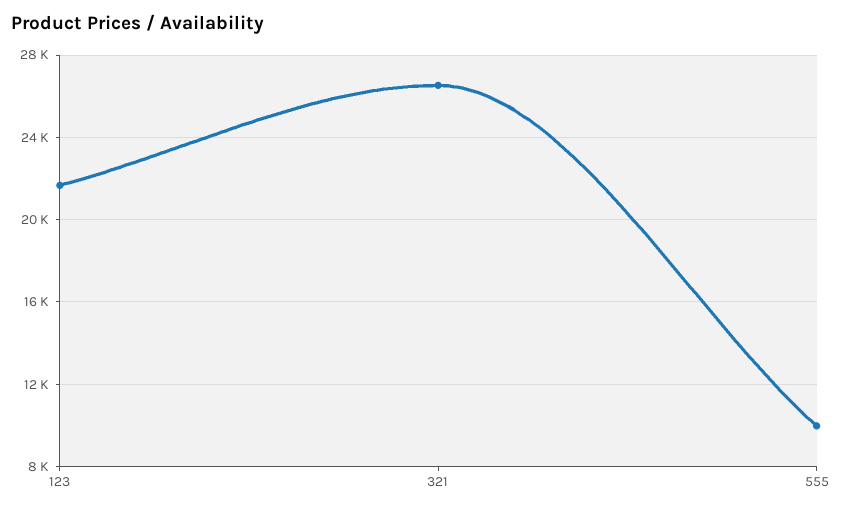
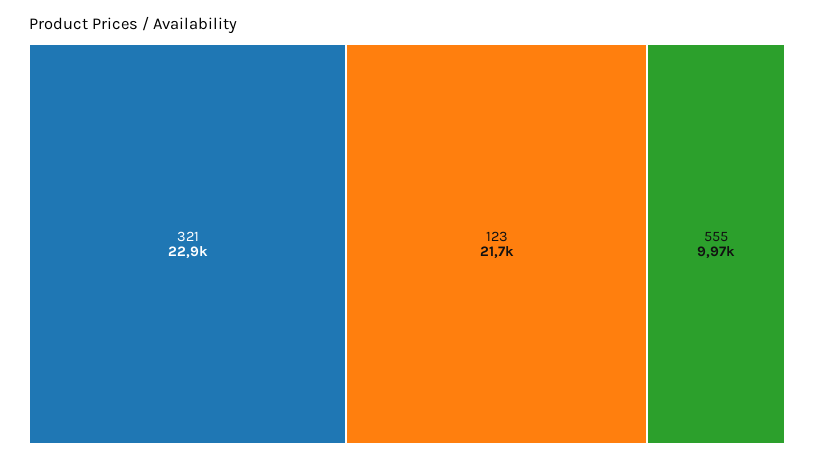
  {
    "123": 21700,
-   "321": 26500,
+   "321": 22900,
    "555": 9970
  }

